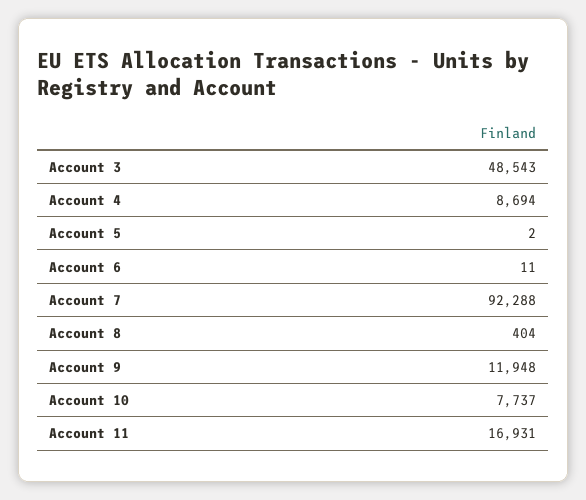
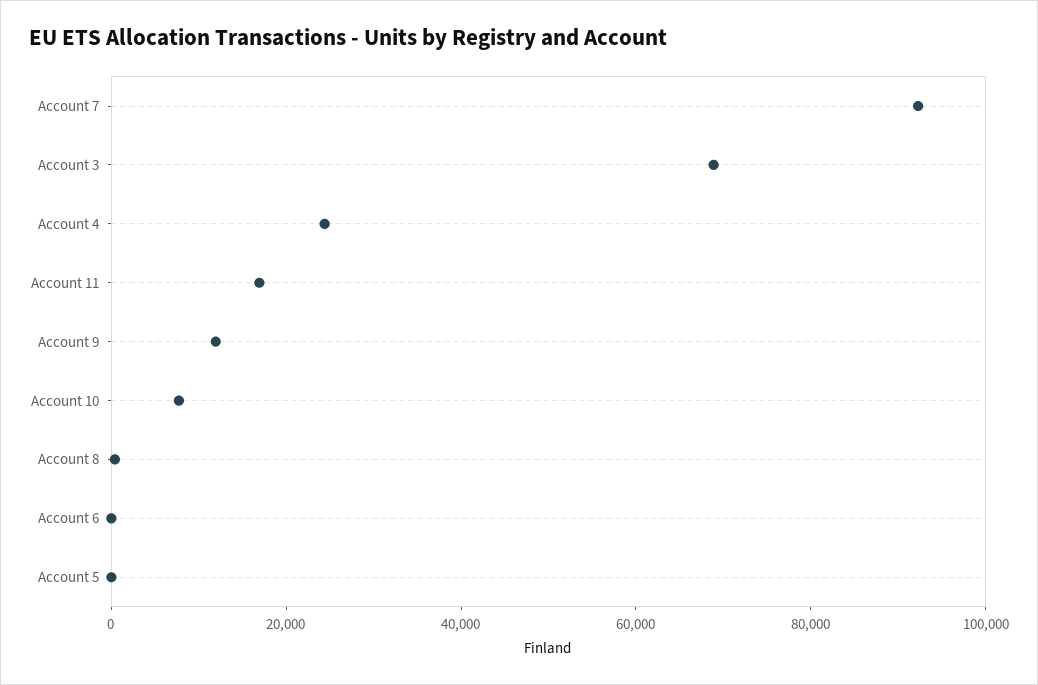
  {
-   "Account 3": 48543,
+   "Account 3": 70000,
-   "Account 4": 8694,
+   "Account 4": 25000,
    "Account 5": 2,
    "Account 6": 11,
    "Account 7": 92288,
    "Account 8": 404,
    "Account 9": 11948,
    "Account 10": 7737,
    "Account 11": 16931
  }

